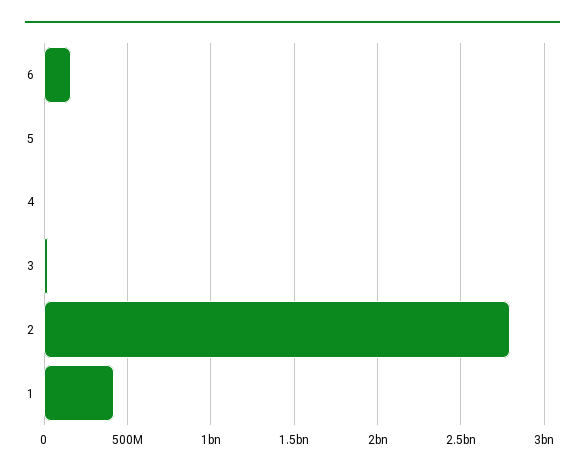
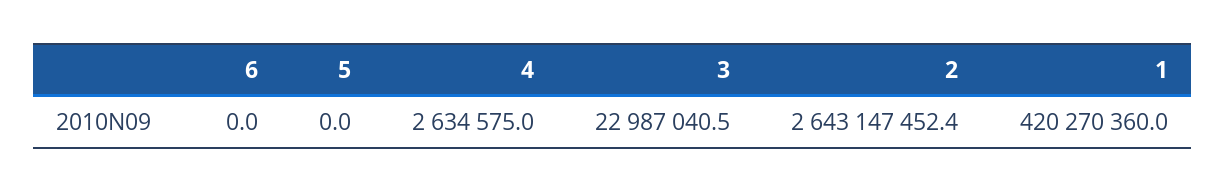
  {
-   "6": 150000000,
+   "6": 0,
    "5": 0,
    "4": 2634575,
    "3": 22987040.5,
-   "2": 2800000000,
+   "2": 2643147452.4,
    "1": 420270360
  }

